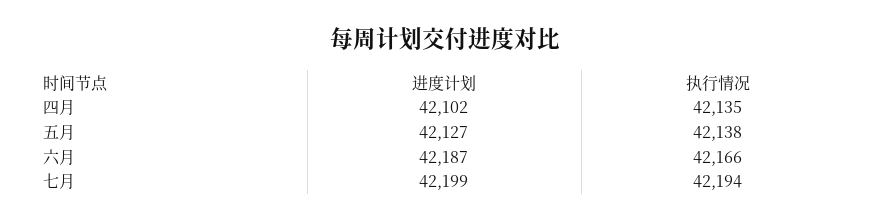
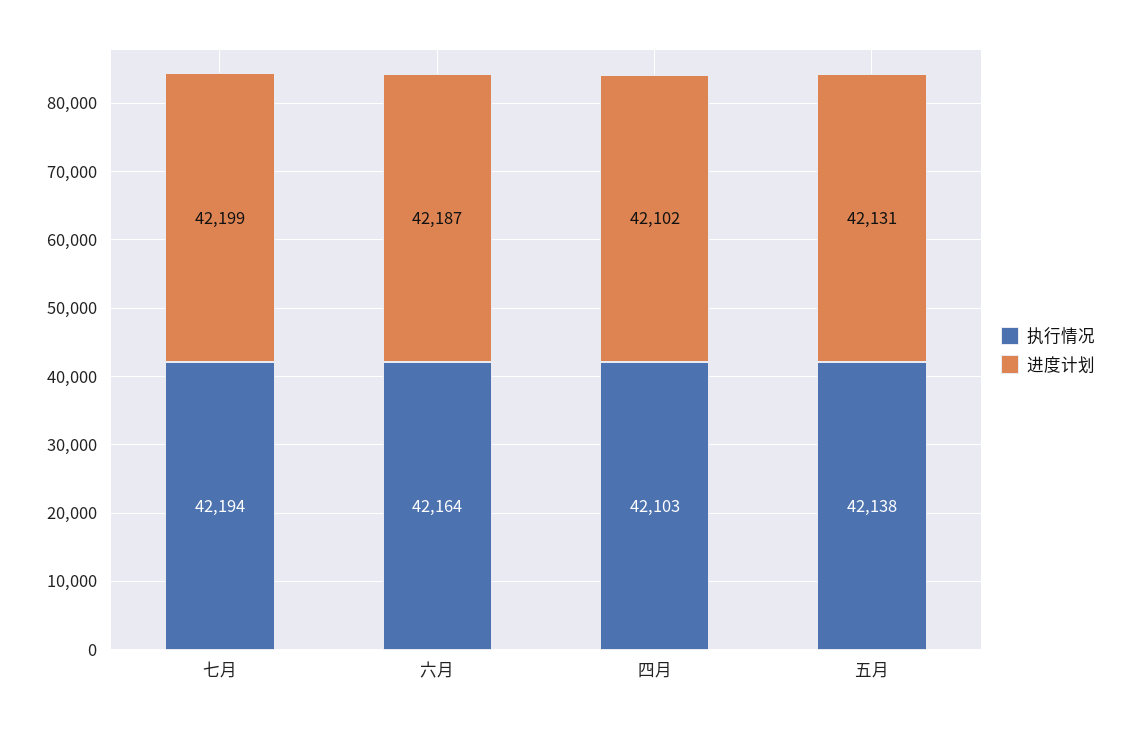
  {
    "进度计划": {
      "四月": 42102,
-     "五月": 42127,
+     "五月": 42131,
      "六月": 42187,
      "七月": 42199
    },
    "执行情况": {
-     "四月": 42135,
+     "四月": 42103,
      "五月": 42138,
-     "六月": 42166,
+     "六月": 42164,
      "七月": 42194
    }
  }

